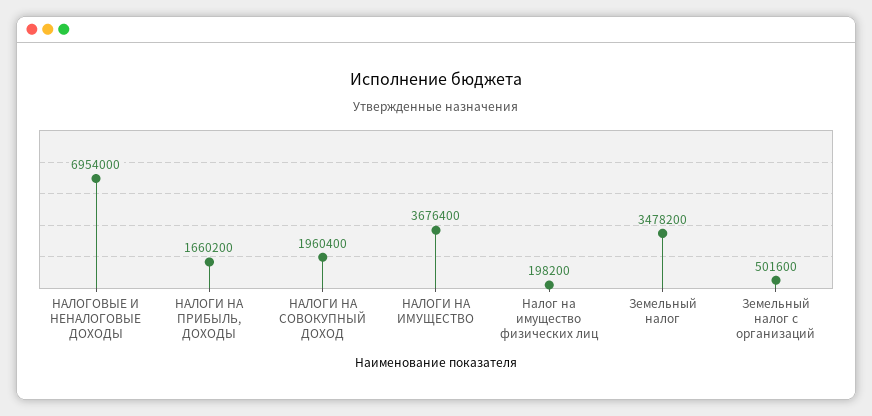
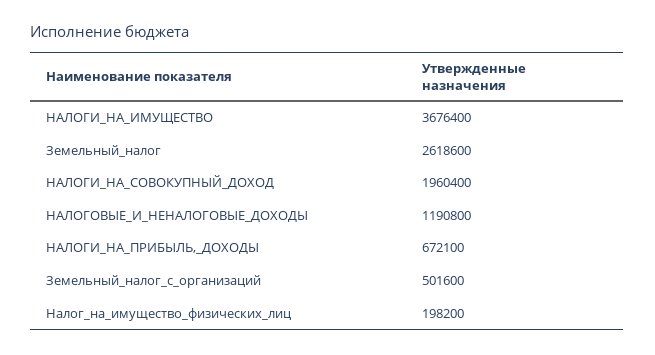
  {
-   "НАЛОГОВЫЕ И НЕНАЛОГОВЫЕ ДОХОДЫ": 6954000,
+   "НАЛОГОВЫЕ И НЕНАЛОГОВЫЕ ДОХОДЫ": 1190800,
-   "НАЛОГИ НА ПРИБЫЛЬ, ДОХОДЫ": 1660200,
+   "НАЛОГИ НА ПРИБЫЛЬ, ДОХОДЫ": 672100,
    "НАЛОГИ НА СОВОКУПНЫЙ ДОХОД": 1960400,
    "НАЛОГИ НА ИМУЩЕСТВО": 3676400,
    "Налог на имущество физических лиц": 198200,
-   "Земельный налог": 3478200,
+   "Земельный налог": 2618600,
    "Земельный налог с организаций": 501600
  }

